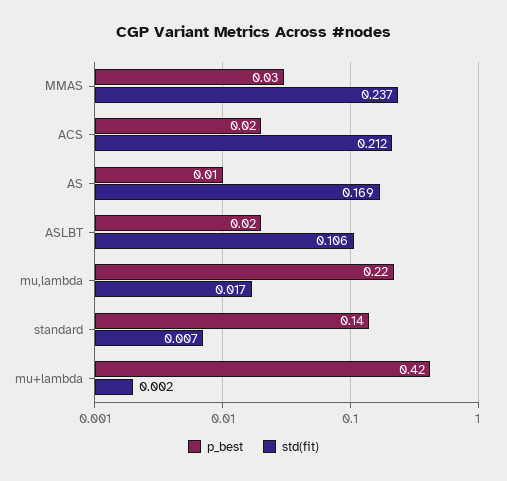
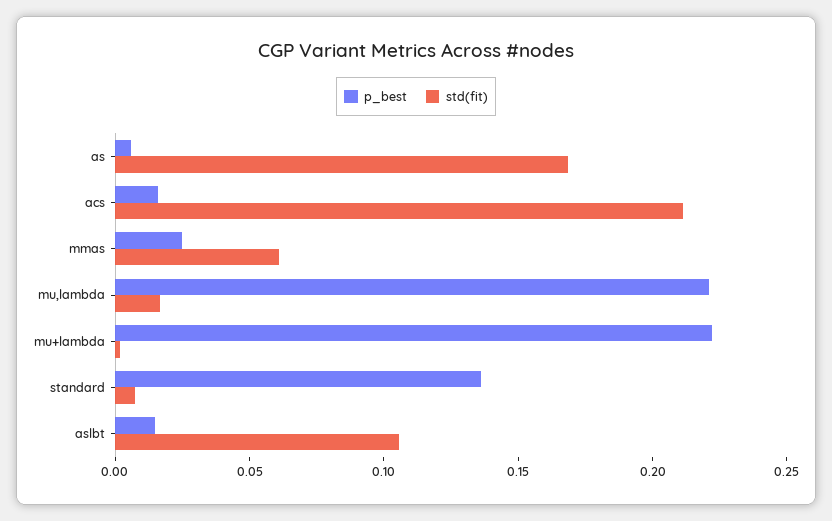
  {
    "p_best": {
      "MMAS": 0.03,
      "ACS": 0.02,
      "AS": 0.01,
      "ASLBT": 0.02,
      "mu,lambda": 0.22,
      "standard": 0.14,
-     "mu+lambda": 0.42
+     "mu+lambda": 0.22
    },
    "std(fit)": {
-     "MMAS": 0.237,
+     "MMAS": 0.06,
      "ACS": 0.212,
      "AS": 0.169,
      "ASLBT": 0.106,
      "mu,lambda": 0.017,
      "standard": 0.007,
      "mu+lambda": 0.002
    }
  }

